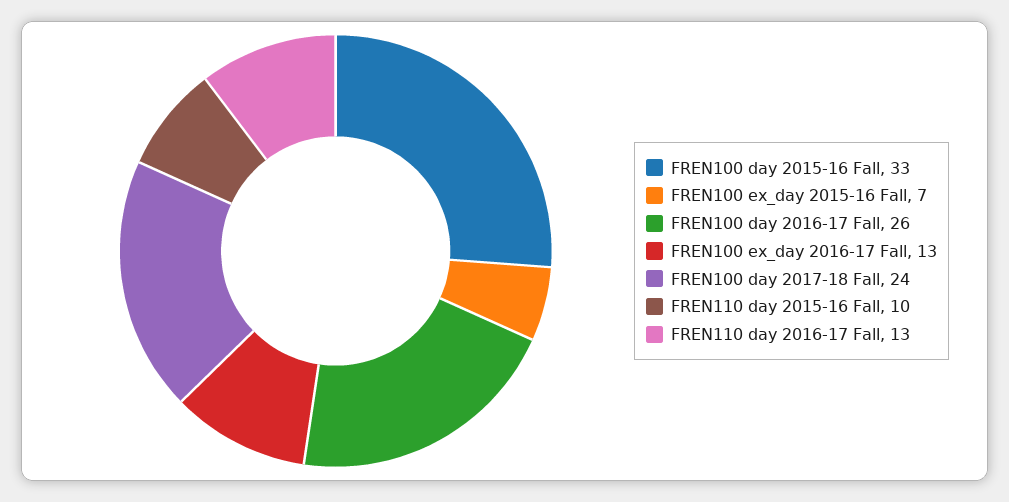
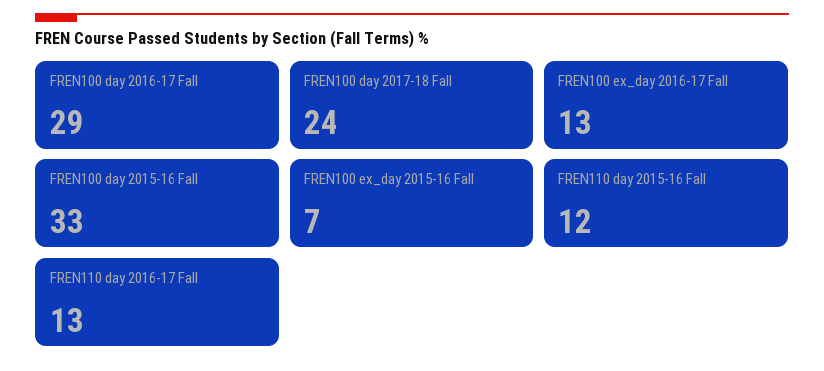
  {
    "FREN100 day 2015-16 Fall": 33,
    "FREN100 ex_day 2015-16 Fall": 7,
-   "FREN100 day 2016-17 Fall": 26,
+   "FREN100 day 2016-17 Fall": 29,
    "FREN100 ex_day 2016-17 Fall": 13,
    "FREN100 day 2017-18 Fall": 24,
-   "FREN110 day 2015-16 Fall": 10,
+   "FREN110 day 2015-16 Fall": 12,
    "FREN110 day 2016-17 Fall": 13
  }

